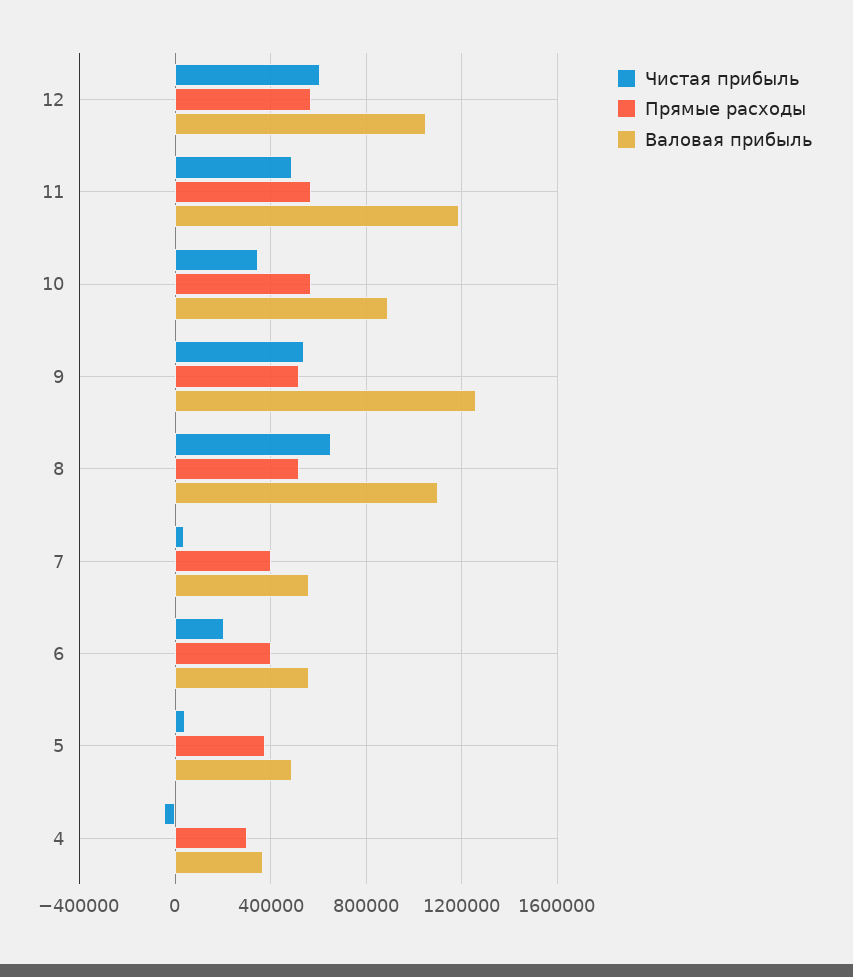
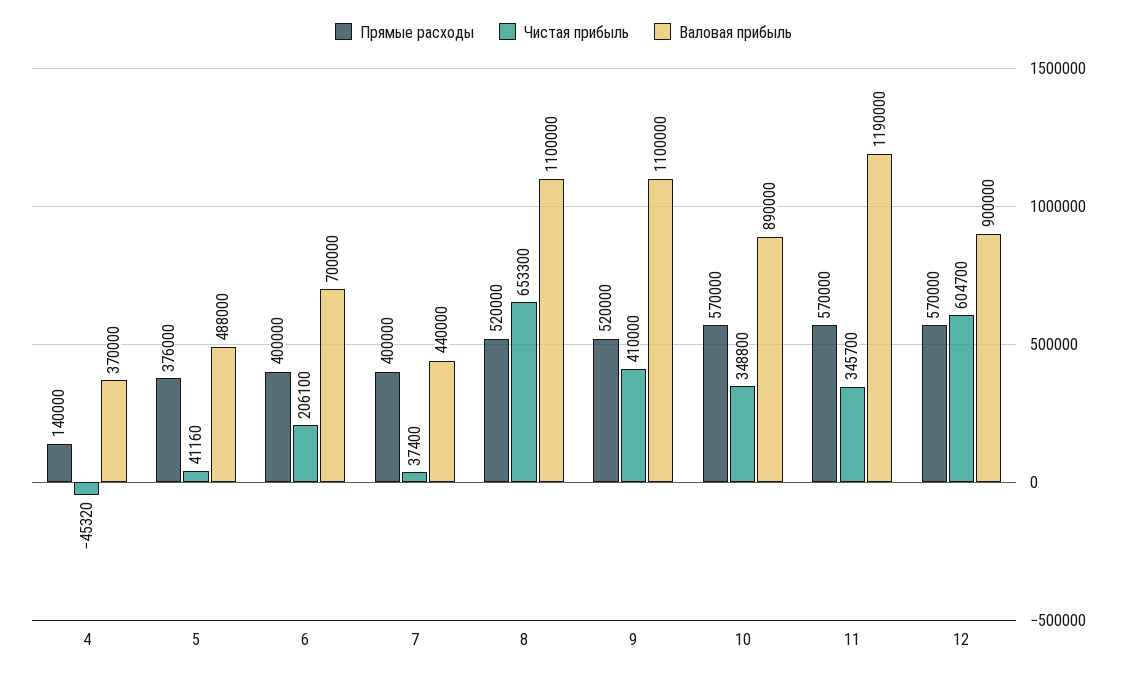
  {
    "Чистая прибыль": {
      "12": 604700,
-     "11": 500000,
+     "11": 345700,
      "10": 348800,
-     "9": 550000,
+     "9": 410000,
      "8": 653300,
      "7": 37400,
      "6": 206100,
      "5": 41160,
      "4": -45320
    },
    "Прямые расходы": {
      "12": 570000,
      "11": 570000,
      "10": 570000,
      "9": 520000,
      "8": 520000,
      "7": 400000,
      "6": 400000,
      "5": 376000,
-     "4": 300000
+     "4": 140000
    },
    "Валовая прибыль": {
-     "12": 1050000,
+     "12": 900000,
      "11": 1190000,
      "10": 890000,
-     "9": 1250000,
+     "9": 1100000,
      "8": 1100000,
-     "7": 550000,
+     "7": 440000,
-     "6": 550000,
+     "6": 700000,
      "5": 488000,
      "4": 370000
    }
  }

